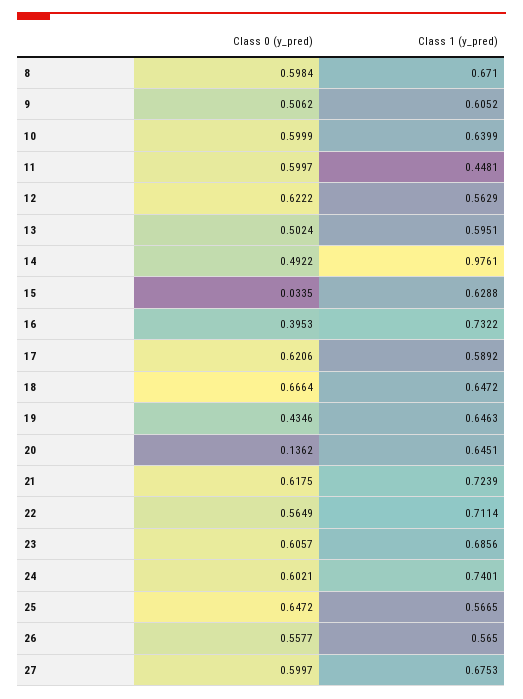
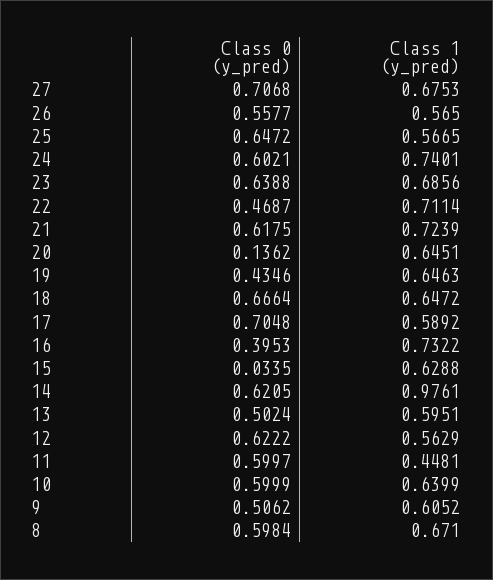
  {
    "Class 0 (y_pred)": {
      "8": 0.5984,
      "9": 0.5062,
      "10": 0.5999,
      "11": 0.5997,
      "12": 0.6222,
      "13": 0.5024,
-     "14": 0.4922,
+     "14": 0.6205,
      "15": 0.0335,
      "16": 0.3953,
-     "17": 0.6206,
+     "17": 0.7048,
      "18": 0.6664,
      "19": 0.4346,
      "20": 0.1362,
      "21": 0.6175,
-     "22": 0.5649,
+     "22": 0.4687,
-     "23": 0.6057,
+     "23": 0.6388,
      "24": 0.6021,
      "25": 0.6472,
      "26": 0.5577,
-     "27": 0.5997
+     "27": 0.7068
    },
    "Class 1 (y_pred)": {
      "8": 0.671,
      "9": 0.6052,
      "10": 0.6399,
      "11": 0.4481,
      "12": 0.5629,
      "13": 0.5951,
      "14": 0.9761,
      "15": 0.6288,
      "16": 0.7322,
      "17": 0.5892,
      "18": 0.6472,
      "19": 0.6463,
      "20": 0.6451,
      "21": 0.7239,
      "22": 0.7114,
      "23": 0.6856,
      "24": 0.7401,
      "25": 0.5665,
      "26": 0.565,
      "27": 0.6753
    }
  }

